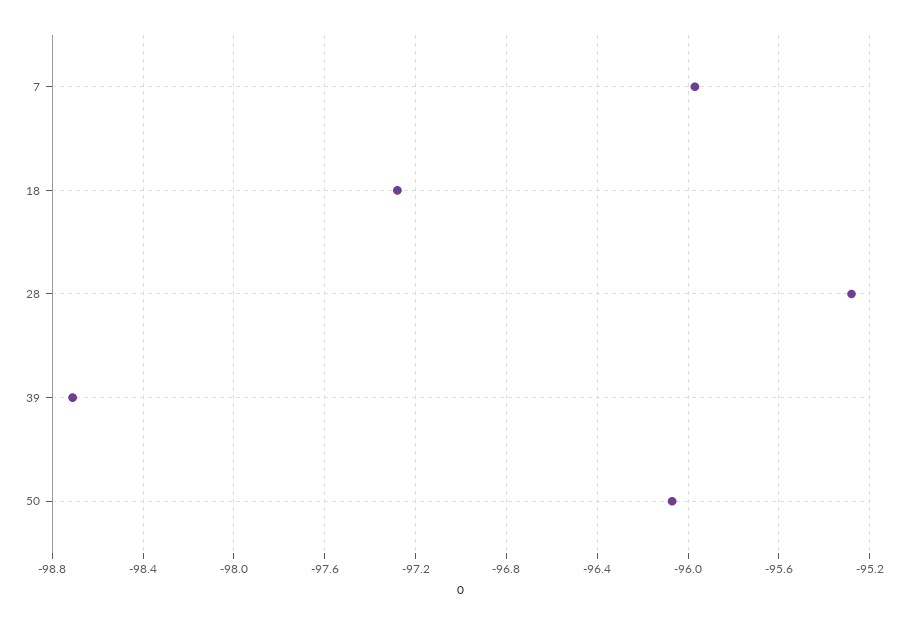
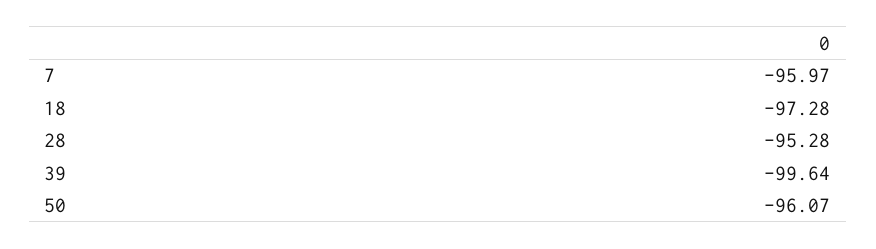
  {
    "7": -95.97,
    "18": -97.28,
    "28": -95.28,
-   "39": -98.7,
+   "39": -99.64,
    "50": -96.07
  }

